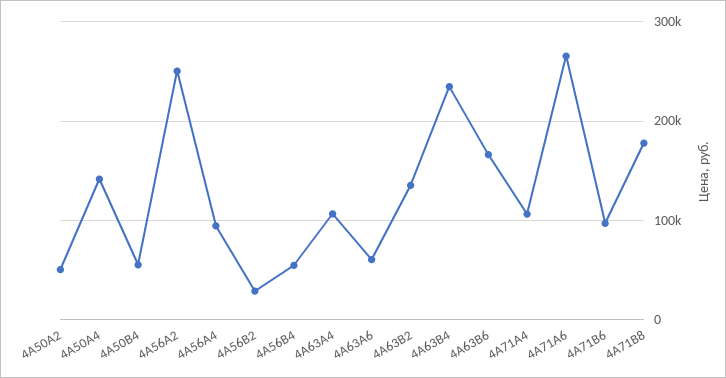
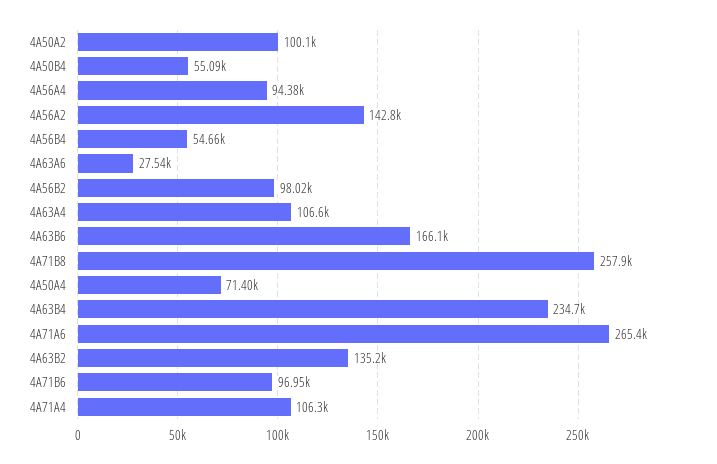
  {
-   "4А50А2": 50000,
+   "4А50А2": 100100,
-   "4А50А4": 140000,
+   "4А50А4": 71400,
    "4А50В4": 55090,
-   "4А56А2": 250000,
+   "4А56А2": 142800,
    "4А56А4": 94380,
-   "4А56В2": 30000,
+   "4А56В2": 98020,
    "4А56В4": 54660,
    "4А63А4": 106600,
-   "4А63А6": 60000,
+   "4А63А6": 27540,
    "4А63В2": 135200,
    "4А63В4": 234700,
    "4А63В6": 166100,
    "4А71А4": 106300,
    "4А71А6": 265400,
    "4А71В6": 96950,
-   "4А71В8": 180000
+   "4А71В8": 257900
  }

